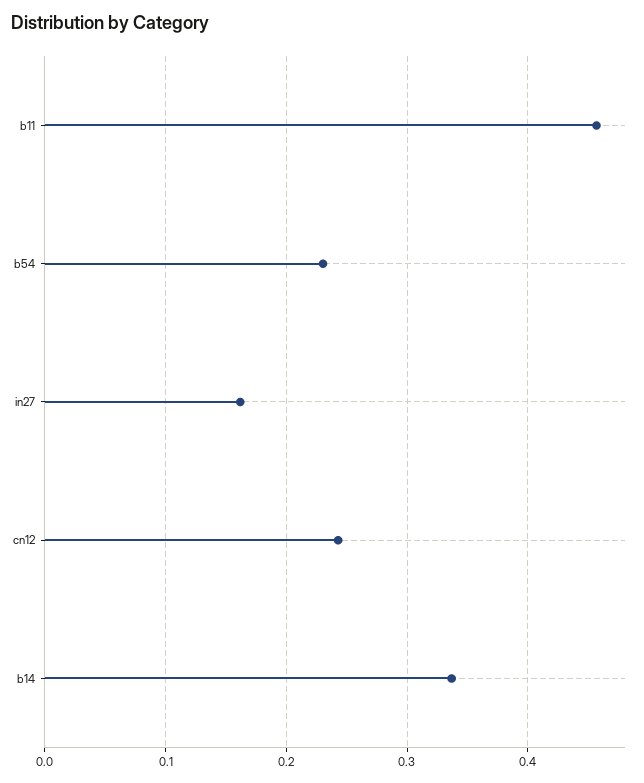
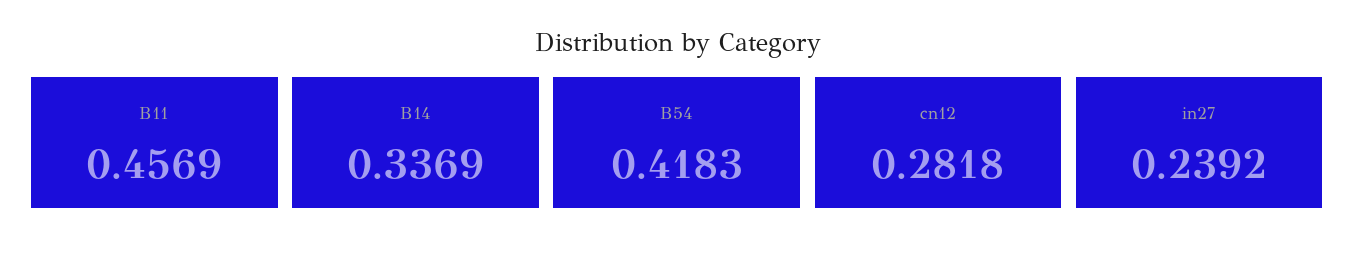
  {
    "b11": 0.4569,
-   "b54": 0.23,
+   "b54": 0.4183,
-   "in27": 0.16,
+   "in27": 0.2392,
-   "cn12": 0.24,
+   "cn12": 0.2818,
    "b14": 0.3369
  }

